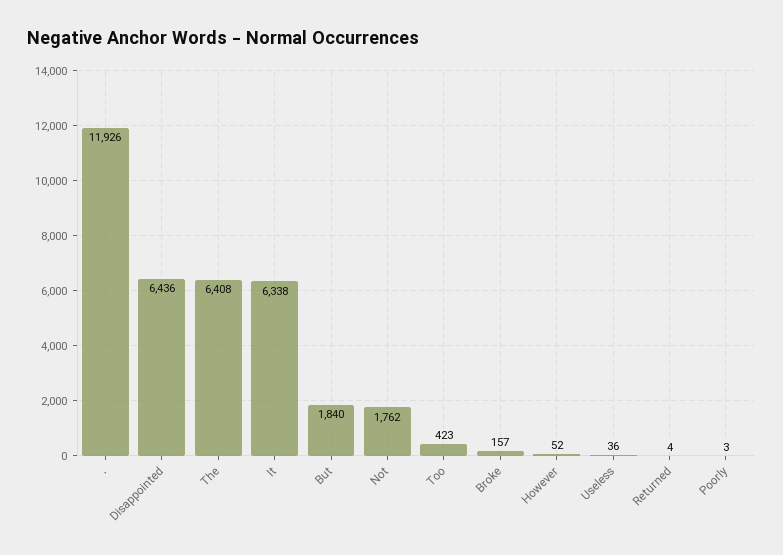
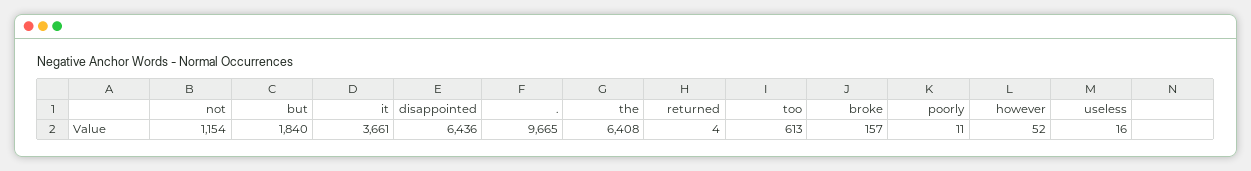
  {
-   ".": 11926,
+   ".": 9665,
    "Disappointed": 6436,
    "The": 6408,
-   "It": 6338,
+   "It": 3661,
    "But": 1840,
-   "Not": 1762,
+   "Not": 1154,
-   "Too": 423,
+   "Too": 613,
    "Broke": 157,
    "However": 52,
-   "Useless": 36,
+   "Useless": 16,
    "Returned": 4,
-   "Poorly": 3
+   "Poorly": 11
  }

